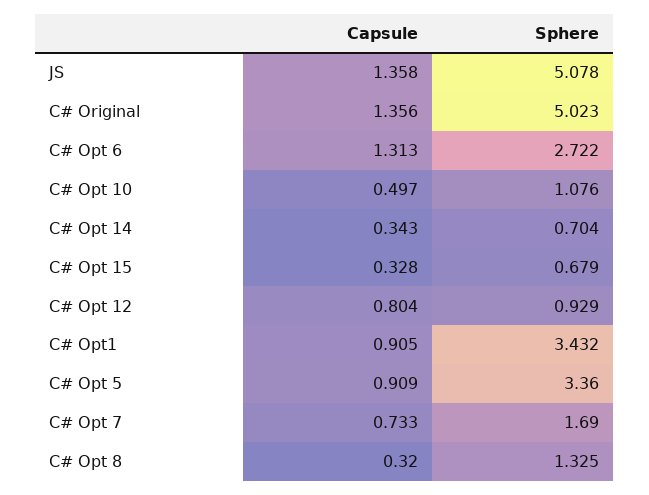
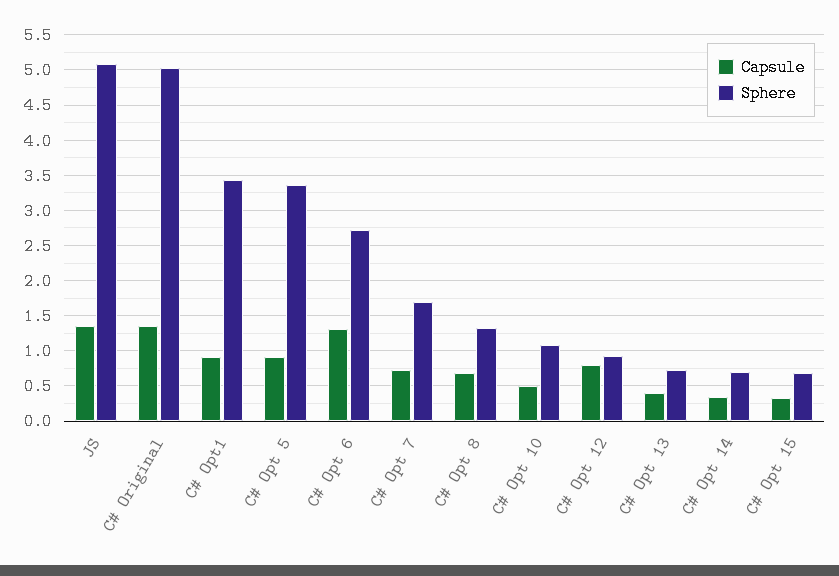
  {
    "Capsule": {
      "JS": 1.358,
      "C# Original": 1.356,
      "C# Opt 6": 1.313,
      "C# Opt 10": 0.497,
      "C# Opt 14": 0.343,
      "C# Opt 15": 0.328,
      "C# Opt 12": 0.804,
      "C# Opt1": 0.905,
      "C# Opt 5": 0.909,
      "C# Opt 7": 0.733,
-     "C# Opt 8": 0.32
+     "C# Opt 8": 0.7,
+     "C# Opt 13": 0.4
    },
    "Sphere": {
      "JS": 5.078,
      "C# Original": 5.023,
      "C# Opt 6": 2.722,
      "C# Opt 10": 1.076,
      "C# Opt 14": 0.704,
      "C# Opt 15": 0.679,
      "C# Opt 12": 0.929,
      "C# Opt1": 3.432,
      "C# Opt 5": 3.36,
      "C# Opt 7": 1.69,
-     "C# Opt 8": 1.325
+     "C# Opt 8": 1.325,
+     "C# Opt 13": 0.7
    }
  }

